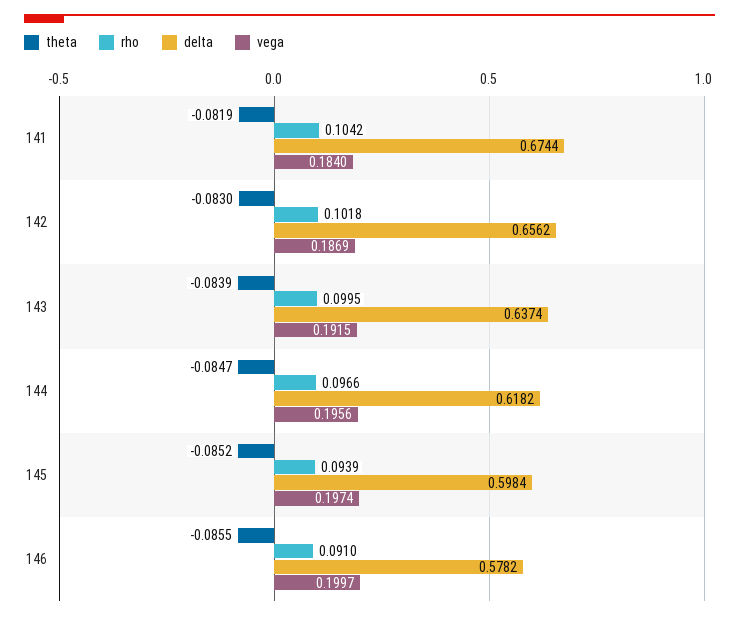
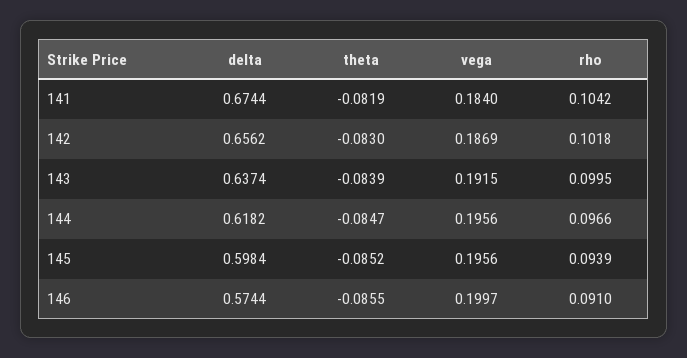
  {
    "theta": {
      "141": -0.0819,
      "142": -0.083,
      "143": -0.0839,
      "144": -0.0847,
      "145": -0.0852,
      "146": -0.0855
    },
    "rho": {
      "141": 0.1042,
      "142": 0.1018,
      "143": 0.0995,
      "144": 0.0966,
      "145": 0.0939,
      "146": 0.091
    },
    "delta": {
      "141": 0.6744,
      "142": 0.6562,
      "143": 0.6374,
      "144": 0.6182,
      "145": 0.5984,
-     "146": 0.5782
+     "146": 0.5744
    },
    "vega": {
      "141": 0.184,
      "142": 0.1869,
      "143": 0.1915,
      "144": 0.1956,
-     "145": 0.1974,
+     "145": 0.1956,
      "146": 0.1997
    }
  }

